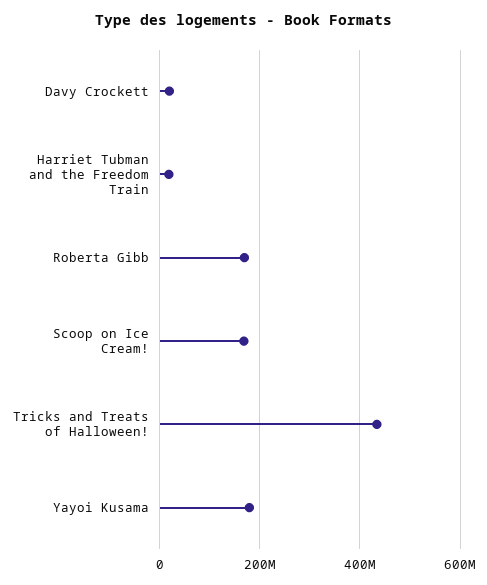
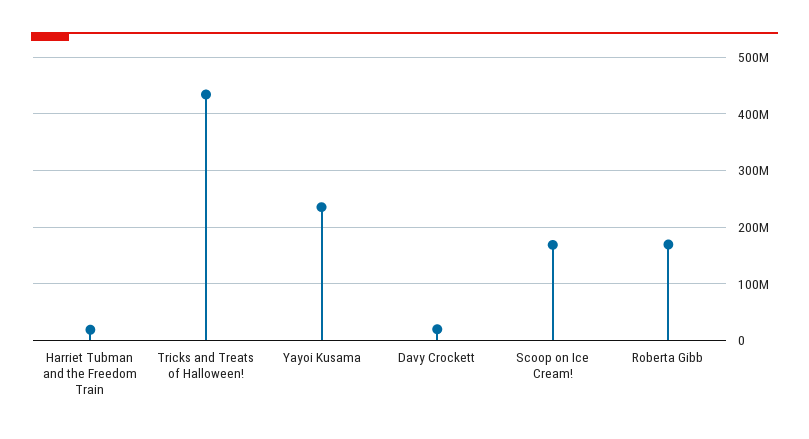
  {
    "Davy Crockett": 20000000,
    "Harriet Tubman and the Freedom Train": 20000000,
    "Roberta Gibb": 160000000,
    "Scoop on Ice Cream!": 160000000,
    "Tricks and Treats of Halloween!": 440000000,
-   "Yayoi Kusama": 180000000
+   "Yayoi Kusama": 240000000
  }

